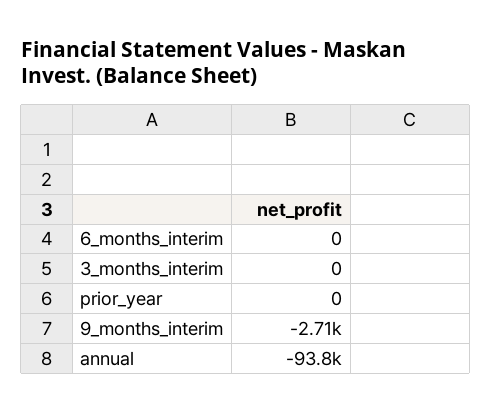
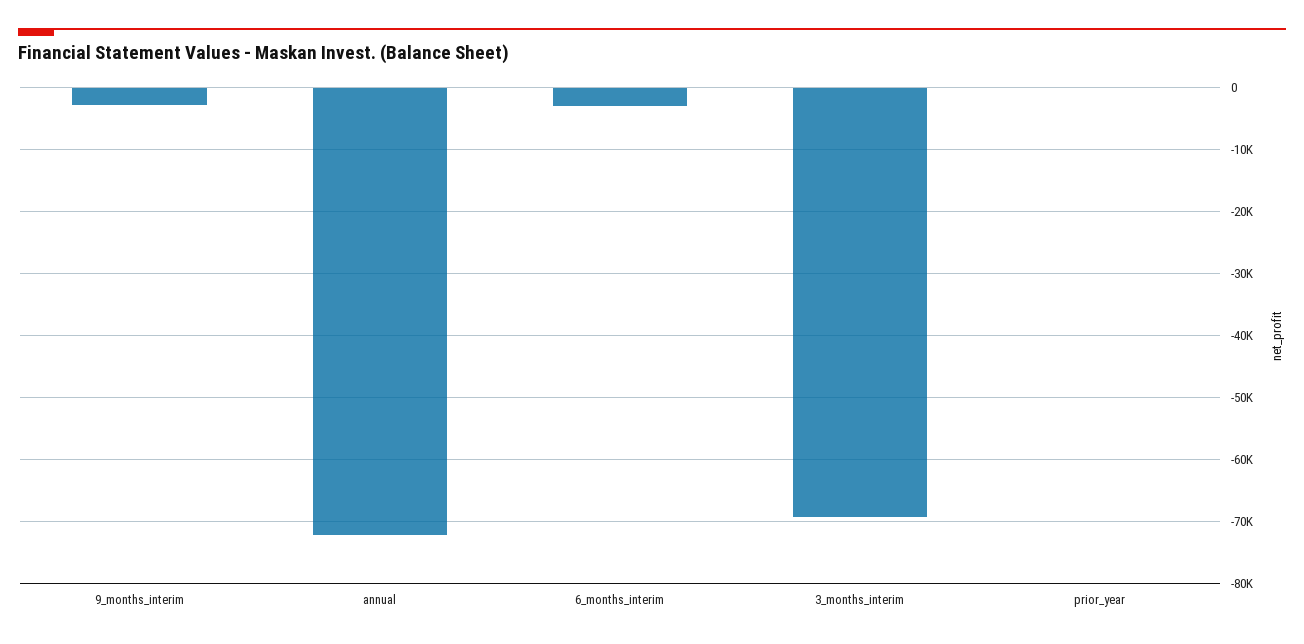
  {
-   "6_months_interim": 0,
+   "6_months_interim": -3000,
-   "3_months_interim": 0,
+   "3_months_interim": -69000,
    "prior_year": 0,
    "9_months_interim": -2710,
-   "annual": -93800
+   "annual": -72000
  }

